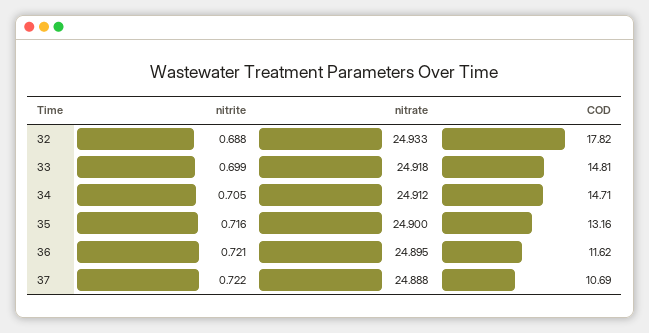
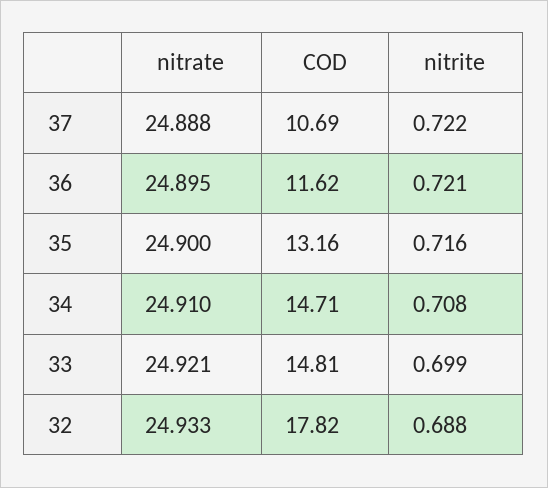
  {
    "nitrite": {
      "32": 0.688,
      "33": 0.699,
-     "34": 0.705,
+     "34": 0.708,
      "35": 0.716,
      "36": 0.721,
      "37": 0.722
    },
    "nitrate": {
      "32": 24.933,
-     "33": 24.918,
+     "33": 24.921,
-     "34": 24.912,
+     "34": 24.91,
      "35": 24.9,
      "36": 24.895,
      "37": 24.888
    },
    "COD": {
      "32": 17.82,
      "33": 14.81,
      "34": 14.71,
      "35": 13.16,
      "36": 11.62,
      "37": 10.69
    }
  }

